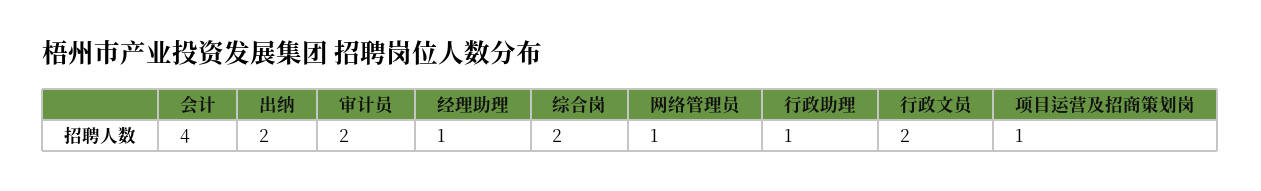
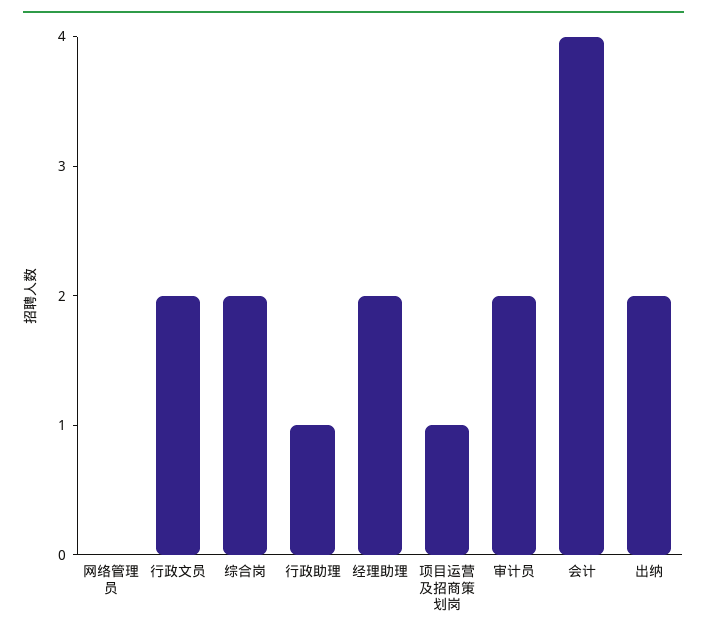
  {
    "会计": 4,
    "出纳": 2,
    "审计员": 2,
-   "经理助理": 1,
+   "经理助理": 2,
    "综合岗": 2,
-   "网络管理员": 1,
+   "网络管理员": 0,
    "行政助理": 1,
    "行政文员": 2,
    "项目运营及招商策划岗": 1
  }

